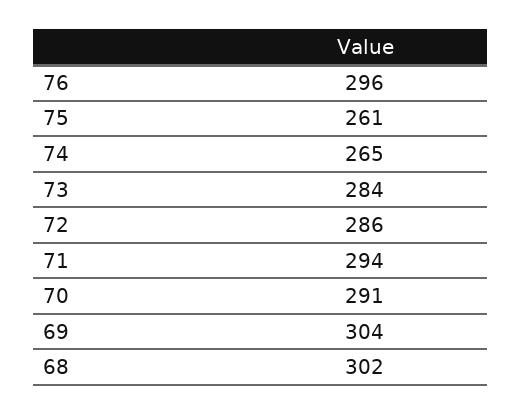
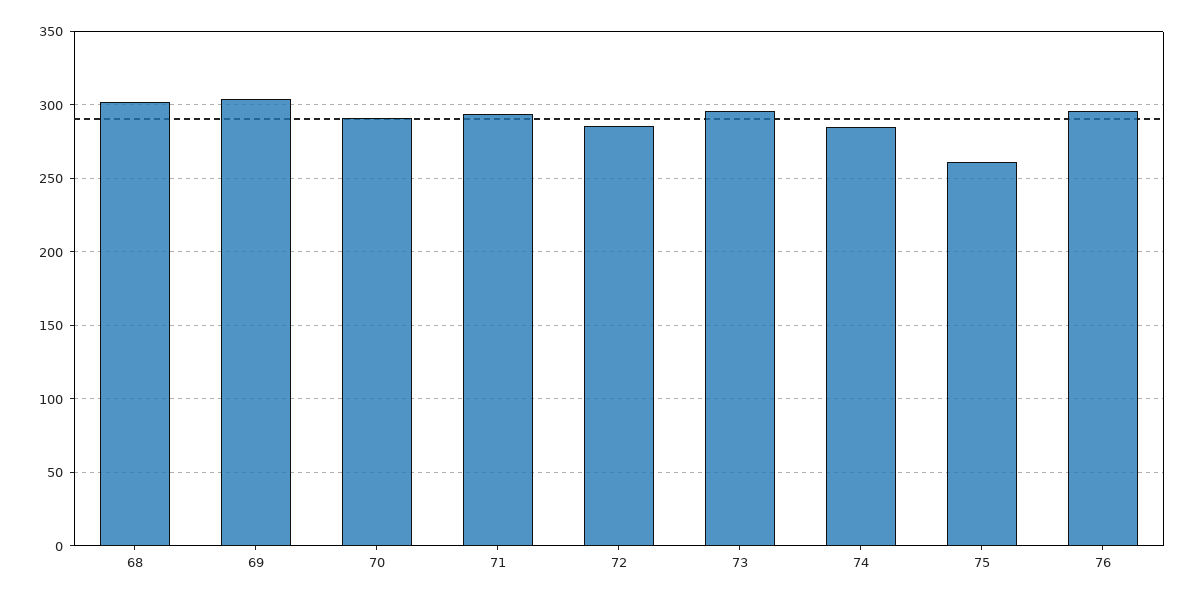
  {
    "76": 296,
    "75": 261,
-   "74": 265,
+   "74": 285,
-   "73": 284,
+   "73": 295,
    "72": 286,
    "71": 294,
    "70": 291,
    "69": 304,
    "68": 302
  }

